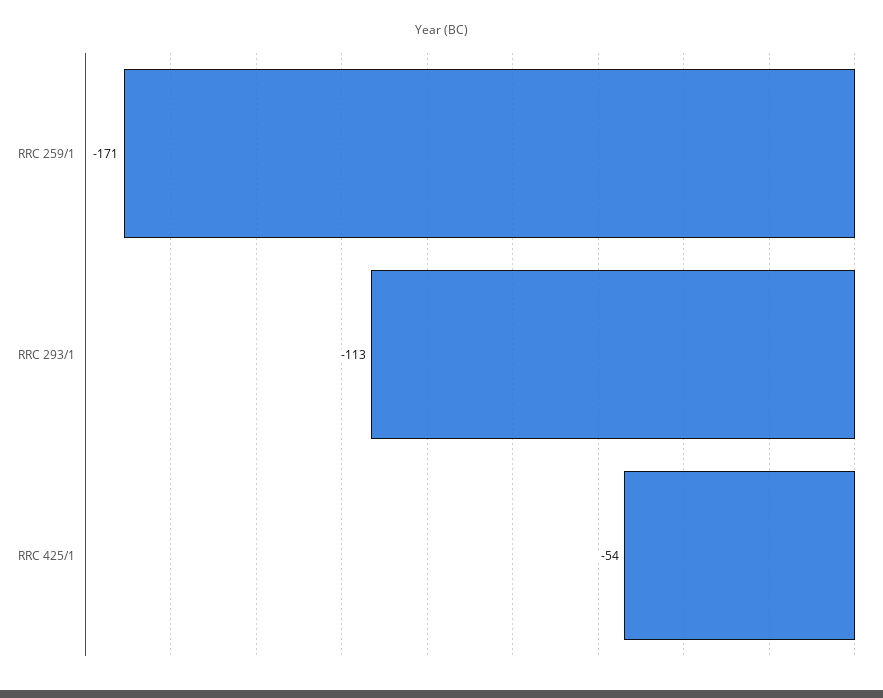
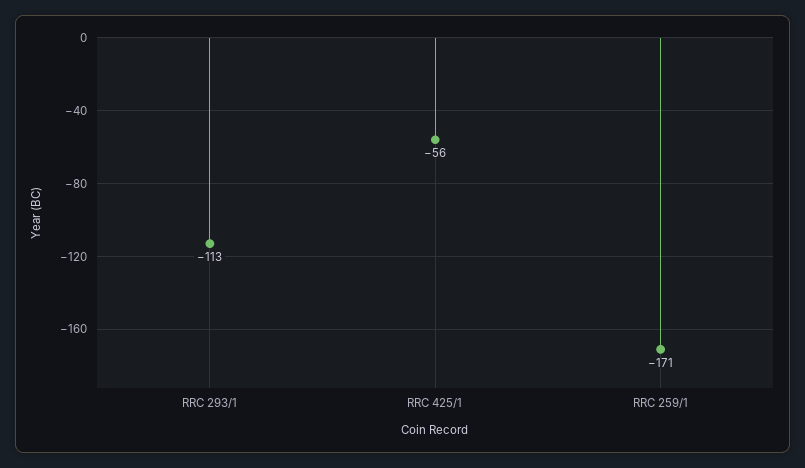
  {
    "RRC 259/1": -171,
    "RRC 293/1": -113,
-   "RRC 425/1": -54
+   "RRC 425/1": -56
  }

